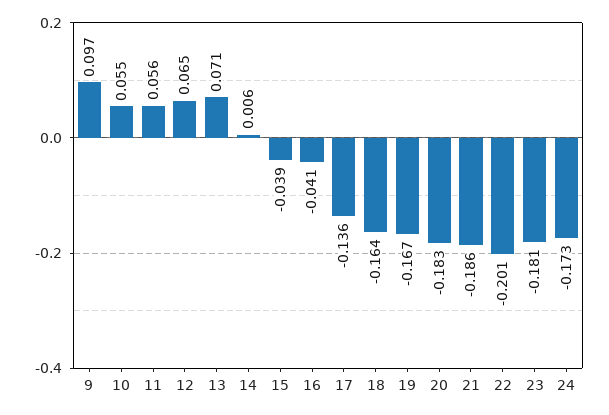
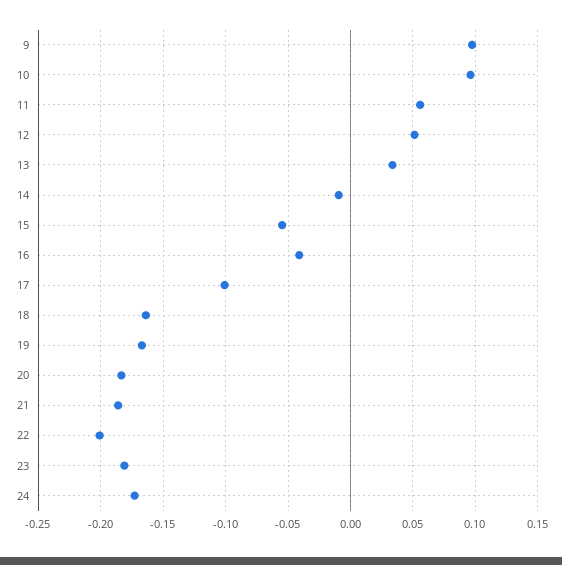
  {
    "9": 0.097,
-   "10": 0.055,
+   "10": 0.095,
    "11": 0.056,
-   "12": 0.065,
+   "12": 0.05,
-   "13": 0.071,
+   "13": 0.035,
-   "14": 0.006,
+   "14": -0.01,
-   "15": -0.039,
+   "15": -0.055,
    "16": -0.041,
-   "17": -0.136,
+   "17": -0.1,
    "18": -0.164,
    "19": -0.167,
    "20": -0.183,
    "21": -0.186,
    "22": -0.201,
    "23": -0.181,
    "24": -0.173
  }

